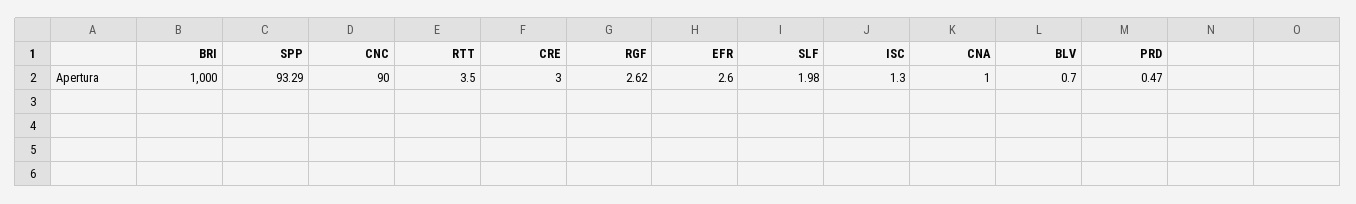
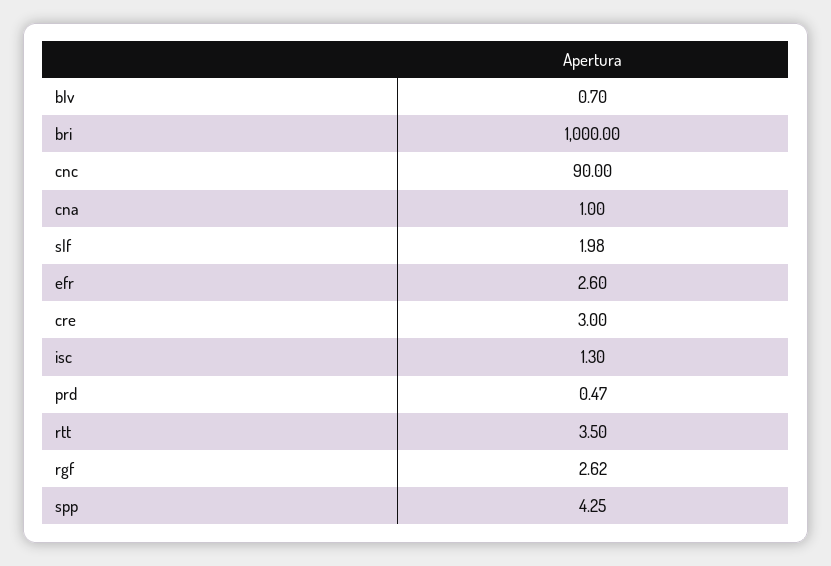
  {
    "BRI": 1000,
-   "SPP": 93.29,
+   "SPP": 4.25,
    "CNC": 90,
    "RTT": 3.5,
    "CRE": 3,
    "RGF": 2.62,
    "EFR": 2.6,
    "SLF": 1.98,
    "ISC": 1.3,
    "CNA": 1,
    "BLV": 0.7,
    "PRD": 0.47
  }

